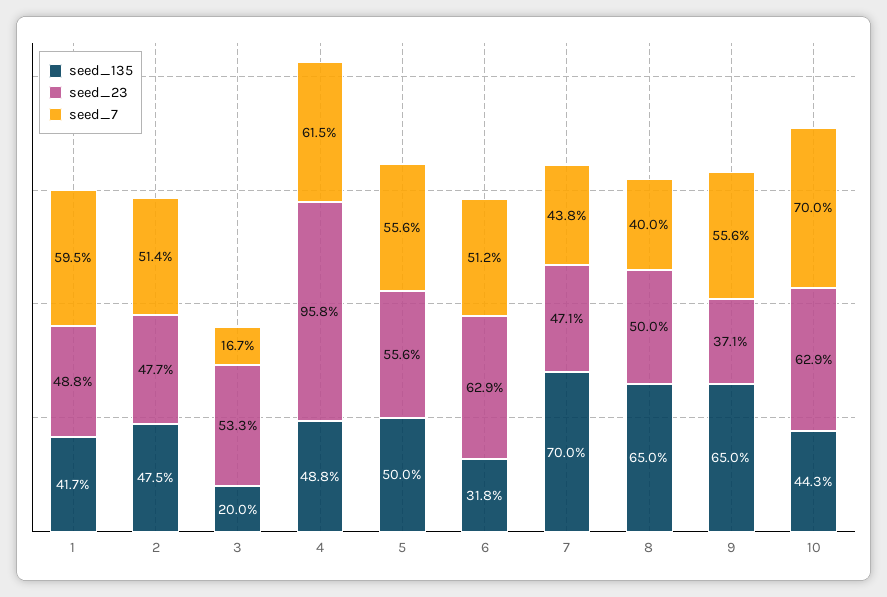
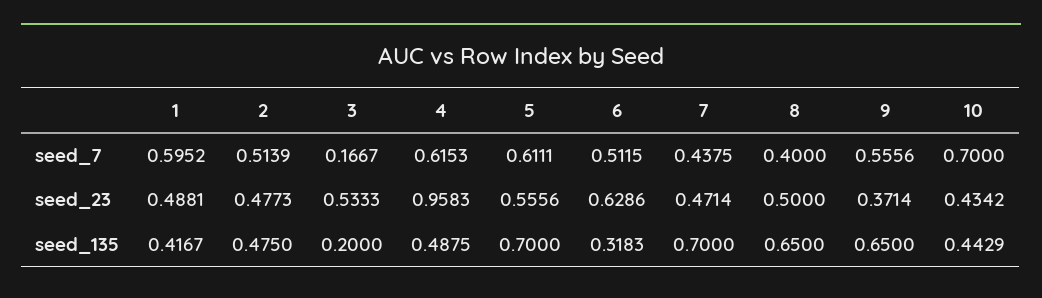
  {
    "seed_135": {
      "1": 0.4167,
      "2": 0.475,
      "3": 0.2,
      "4": 0.4875,
-     "5": 0.5,
+     "5": 0.7,
      "6": 0.3183,
      "7": 0.7,
      "8": 0.65,
      "9": 0.65,
      "10": 0.4429
    },
    "seed_23": {
      "1": 0.4881,
      "2": 0.4773,
      "3": 0.5333,
      "4": 0.9583,
      "5": 0.5556,
      "6": 0.6286,
      "7": 0.4714,
      "8": 0.5,
      "9": 0.3714,
-     "10": 0.629
+     "10": 0.4342
    },
    "seed_7": {
      "1": 0.5952,
      "2": 0.5139,
      "3": 0.1667,
      "4": 0.6153,
-     "5": 0.556,
+     "5": 0.6111,
      "6": 0.5115,
      "7": 0.4375,
      "8": 0.4,
      "9": 0.5556,
      "10": 0.7
    }
  }

